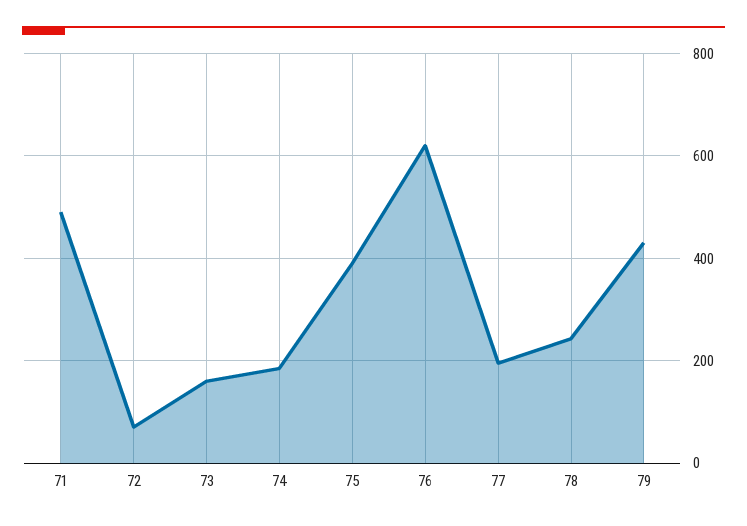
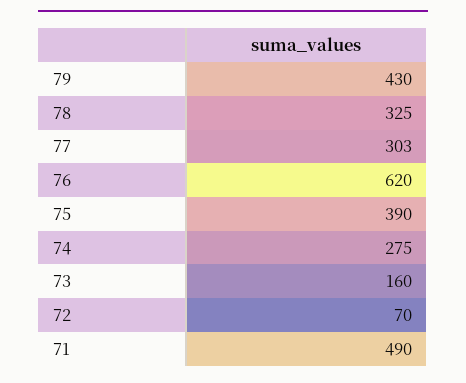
  {
    "71": 490,
    "72": 70,
    "73": 160,
-   "74": 180,
+   "74": 275,
    "75": 390,
    "76": 620,
-   "77": 200,
+   "77": 303,
-   "78": 240,
+   "78": 325,
    "79": 430
  }

